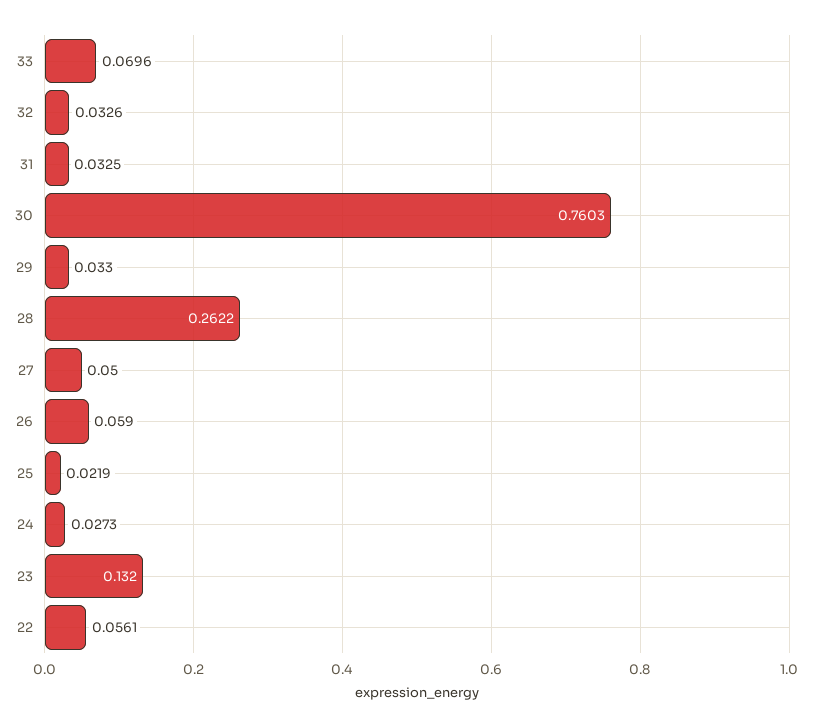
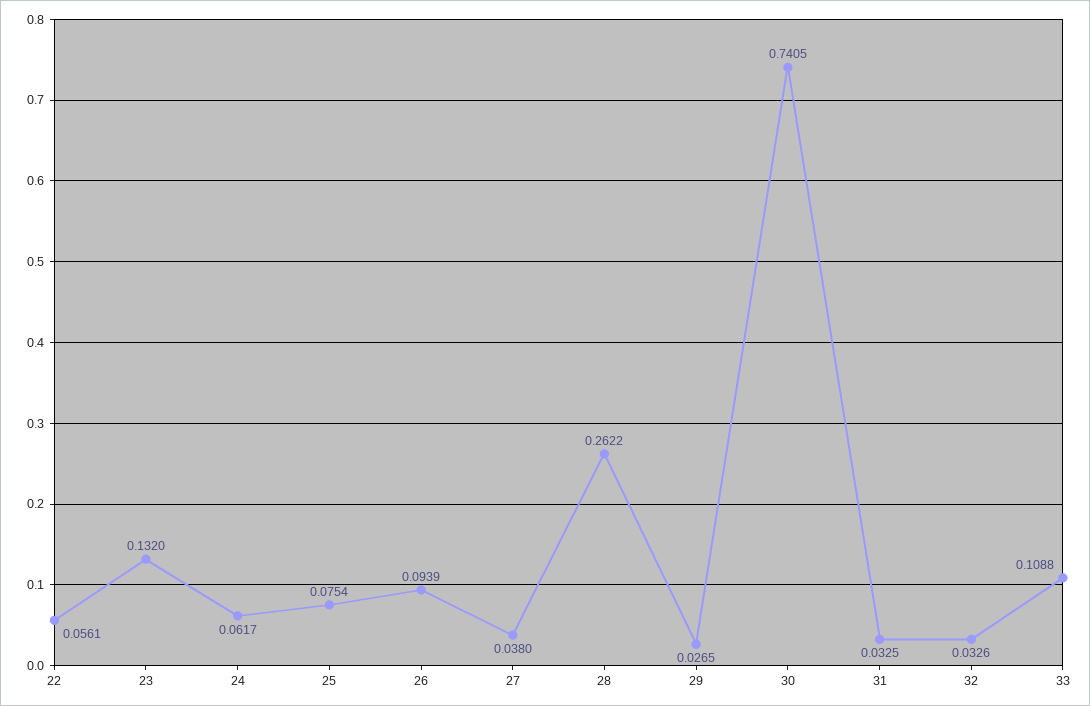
  {
-   "33": 0.0696,
+   "33": 0.1088,
    "32": 0.0326,
    "31": 0.0325,
-   "30": 0.7603,
+   "30": 0.7405,
-   "29": 0.033,
+   "29": 0.0265,
    "28": 0.2622,
-   "27": 0.05,
+   "27": 0.038,
-   "26": 0.059,
+   "26": 0.0939,
-   "25": 0.0219,
+   "25": 0.0754,
-   "24": 0.0273,
+   "24": 0.0617,
    "23": 0.132,
    "22": 0.0561
  }

